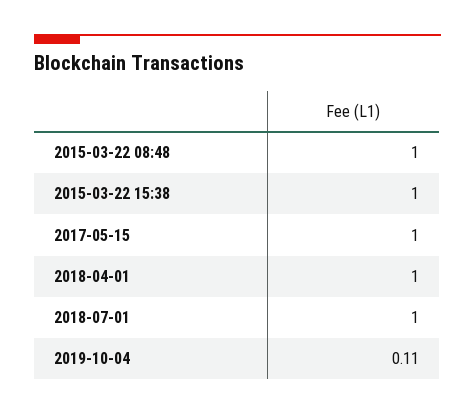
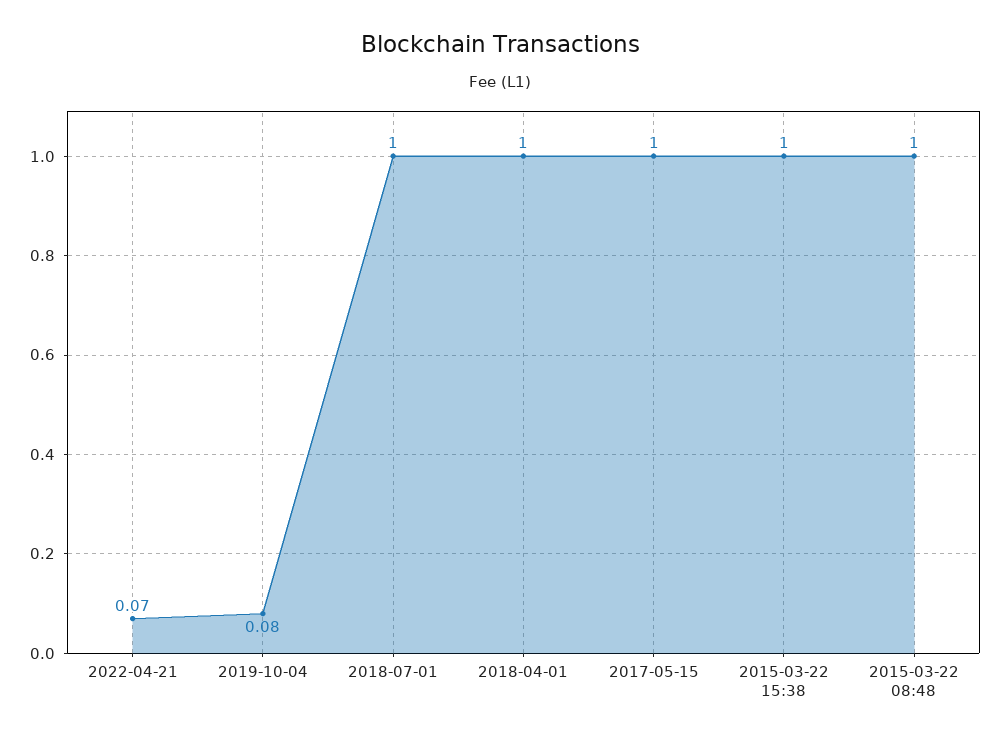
  {
    "2015-03-22 08:48": 1,
    "2015-03-22 15:38": 1,
    "2017-05-15": 1,
    "2018-04-01": 1,
    "2018-07-01": 1,
-   "2019-10-04": 0.11
+   "2019-10-04": 0.08,
+   "2022-04-21": 0.07
  }

